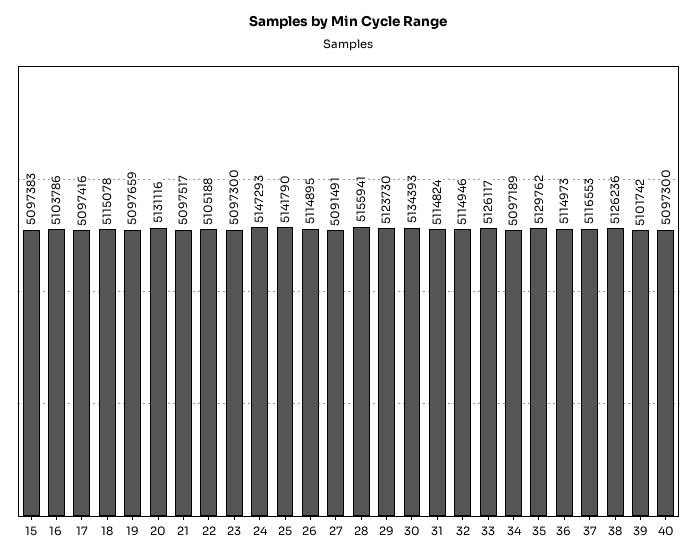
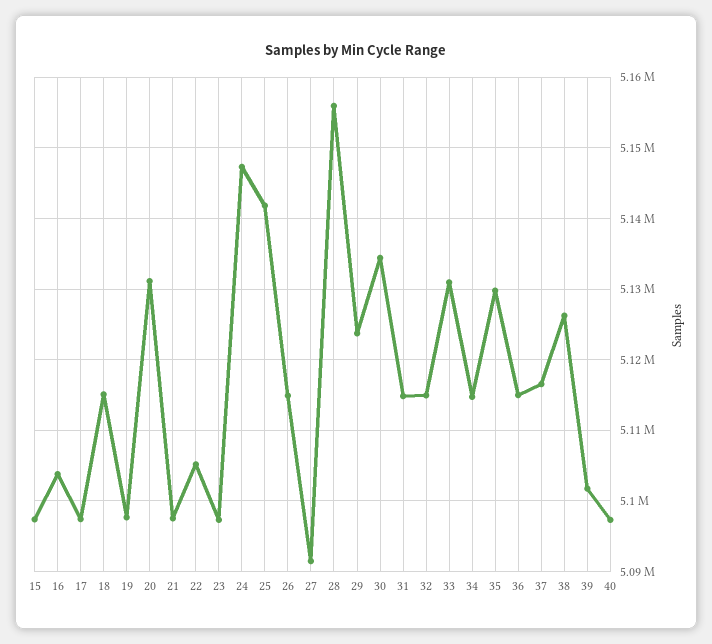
  {
    "15": 5097383,
    "16": 5103786,
    "17": 5097416,
    "18": 5115078,
    "19": 5097659,
    "20": 5131116,
    "21": 5097517,
    "22": 5105188,
    "23": 5097300,
    "24": 5147293,
    "25": 5141790,
    "26": 5114895,
    "27": 5091491,
    "28": 5155941,
    "29": 5123730,
    "30": 5134393,
    "31": 5114824,
    "32": 5114946,
-   "33": 5126117,
+   "33": 5131000,
-   "34": 5097189,
+   "34": 5115000,
    "35": 5129762,
    "36": 5114973,
    "37": 5116553,
    "38": 5126236,
    "39": 5101742,
    "40": 5097300
  }

